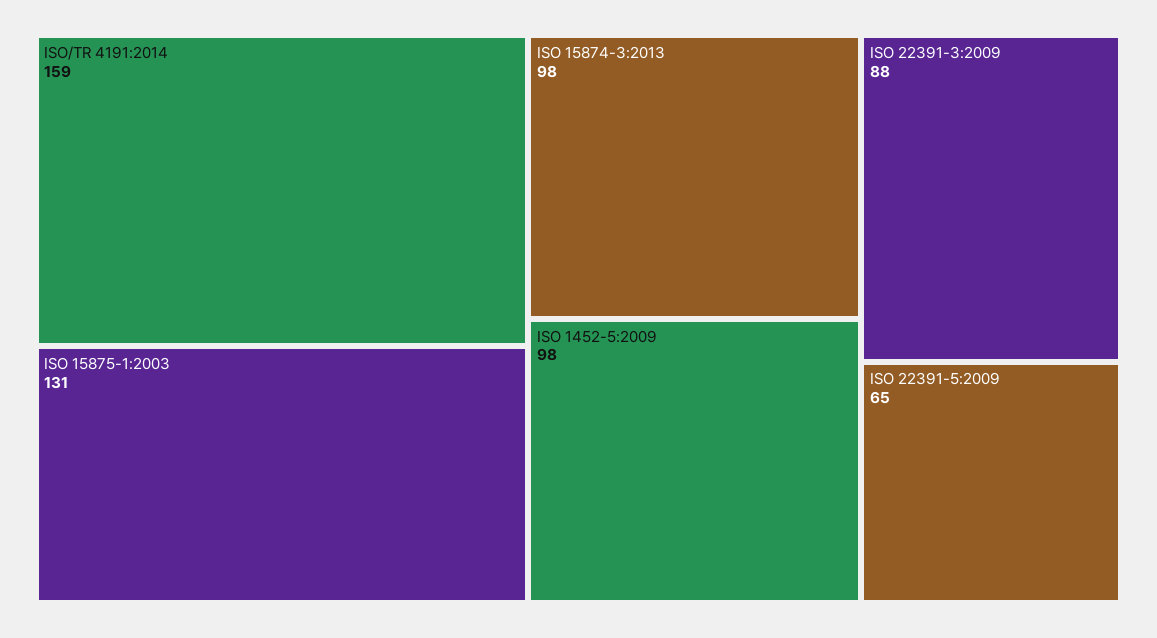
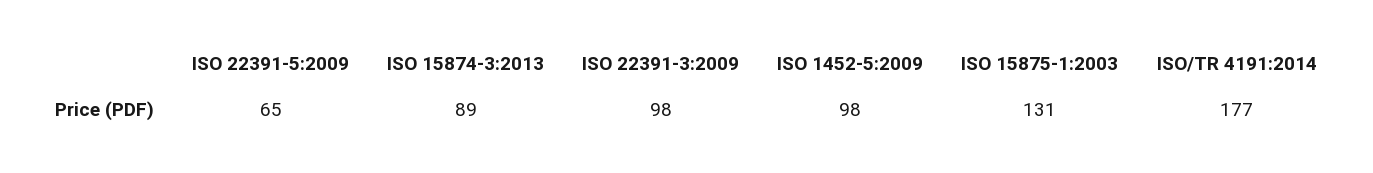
  {
-   "ISO/TR 4191:2014": 159,
+   "ISO/TR 4191:2014": 177,
    "ISO 15875-1:2003": 131,
-   "ISO 15874-3:2013": 98,
+   "ISO 15874-3:2013": 89,
    "ISO 1452-5:2009": 98,
-   "ISO 22391-3:2009": 88,
+   "ISO 22391-3:2009": 98,
    "ISO 22391-5:2009": 65
  }

